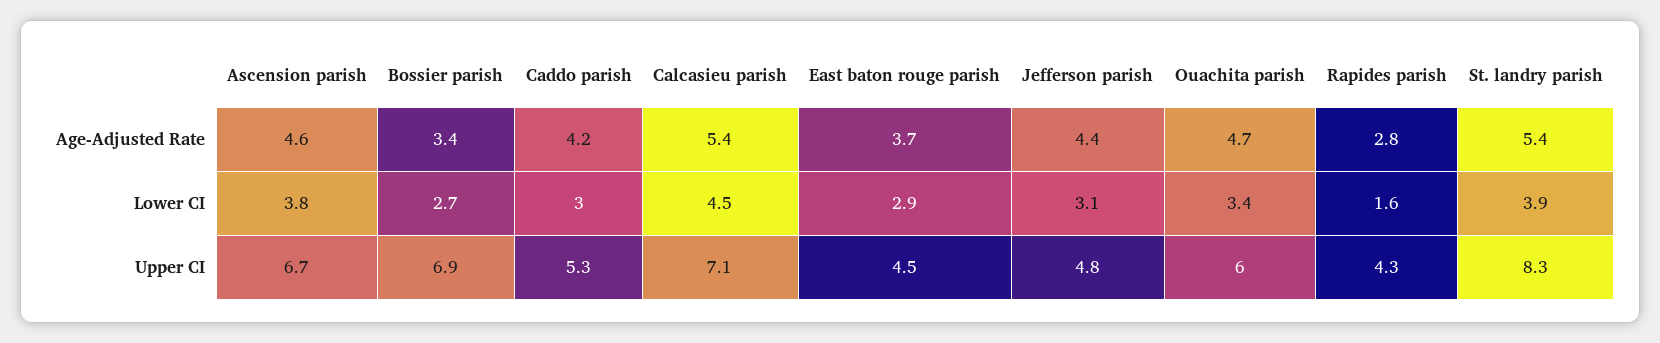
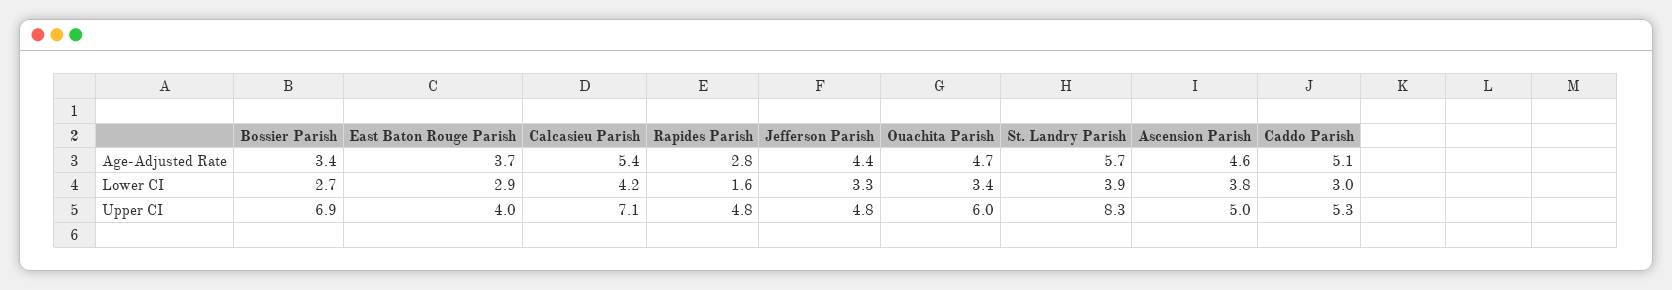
  {
    "Ascension parish": {
      "Age-Adjusted Rate": 4.6,
      "Lower CI": 3.8,
-     "Upper CI": 6.7
+     "Upper CI": 5
    },
    "Bossier parish": {
      "Age-Adjusted Rate": 3.4,
      "Lower CI": 2.7,
      "Upper CI": 6.9
    },
    "Caddo parish": {
-     "Age-Adjusted Rate": 4.2,
+     "Age-Adjusted Rate": 5.1,
      "Lower CI": 3,
      "Upper CI": 5.3
    },
    "Calcasieu parish": {
      "Age-Adjusted Rate": 5.4,
-     "Lower CI": 4.5,
+     "Lower CI": 4.2,
      "Upper CI": 7.1
    },
    "East baton rouge parish": {
      "Age-Adjusted Rate": 3.7,
      "Lower CI": 2.9,
-     "Upper CI": 4.5
+     "Upper CI": 4
    },
    "Jefferson parish": {
      "Age-Adjusted Rate": 4.4,
-     "Lower CI": 3.1,
+     "Lower CI": 3.3,
      "Upper CI": 4.8
    },
    "Ouachita parish": {
      "Age-Adjusted Rate": 4.7,
      "Lower CI": 3.4,
      "Upper CI": 6
    },
    "Rapides parish": {
      "Age-Adjusted Rate": 2.8,
      "Lower CI": 1.6,
-     "Upper CI": 4.3
+     "Upper CI": 4.8
    },
    "St. landry parish": {
-     "Age-Adjusted Rate": 5.4,
+     "Age-Adjusted Rate": 5.7,
      "Lower CI": 3.9,
      "Upper CI": 8.3
    }
  }

